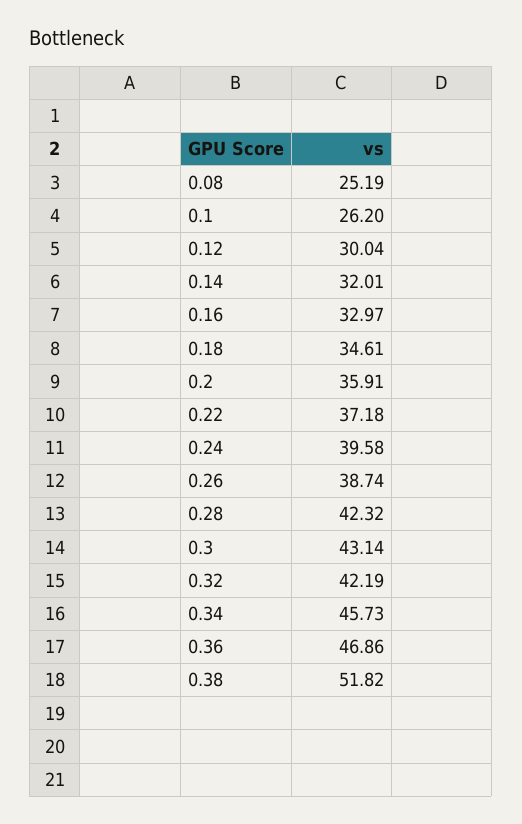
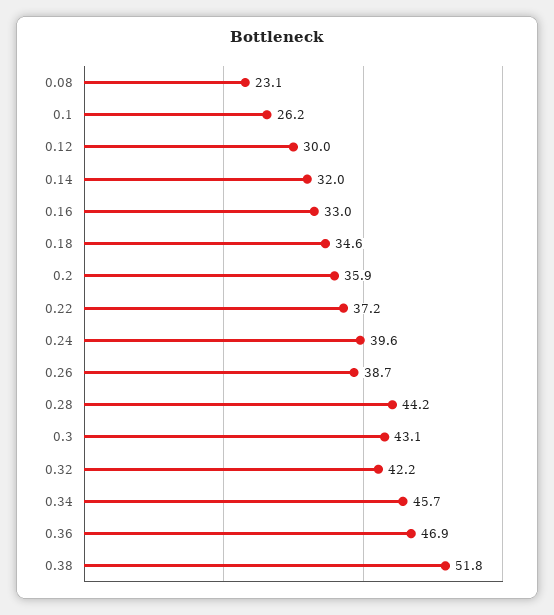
  {
-   "0.08": 25.19,
+   "0.08": 23.1,
    "0.1": 26.2,
    "0.12": 30.04,
    "0.14": 32.01,
    "0.16": 32.97,
    "0.18": 34.61,
    "0.2": 35.91,
    "0.22": 37.18,
    "0.24": 39.58,
    "0.26": 38.74,
-   "0.28": 42.32,
+   "0.28": 44.2,
    "0.3": 43.14,
    "0.32": 42.19,
    "0.34": 45.73,
    "0.36": 46.86,
    "0.38": 51.82
  }

